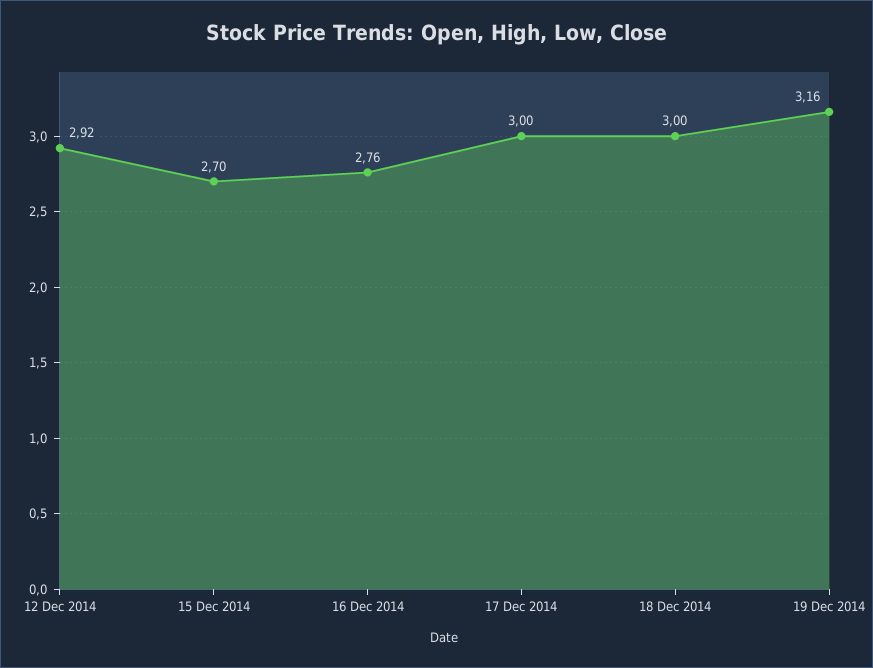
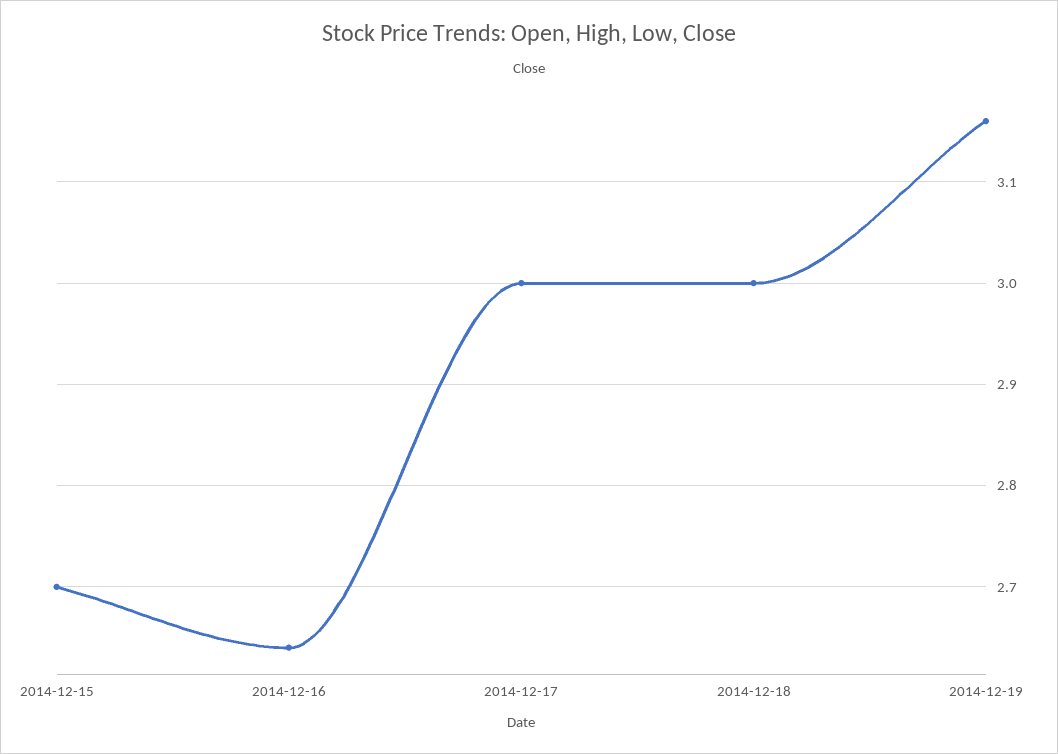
  {
-   "12 Dec 2014": 2.92,
    "15 Dec 2014": 2.7,
-   "16 Dec 2014": 2.76,
+   "16 Dec 2014": 2.64,
    "17 Dec 2014": 3,
    "18 Dec 2014": 3,
    "19 Dec 2014": 3.16
  }

